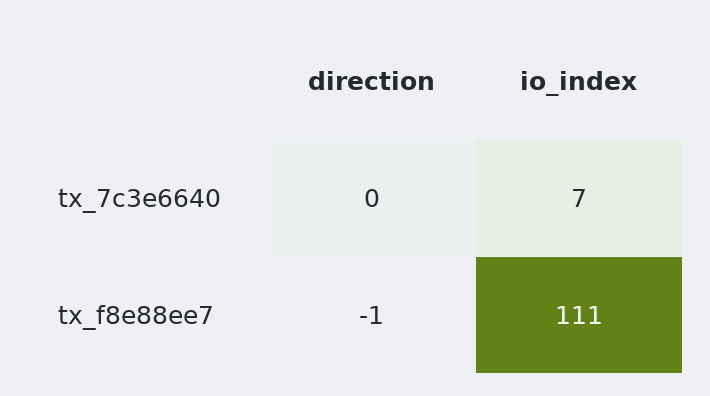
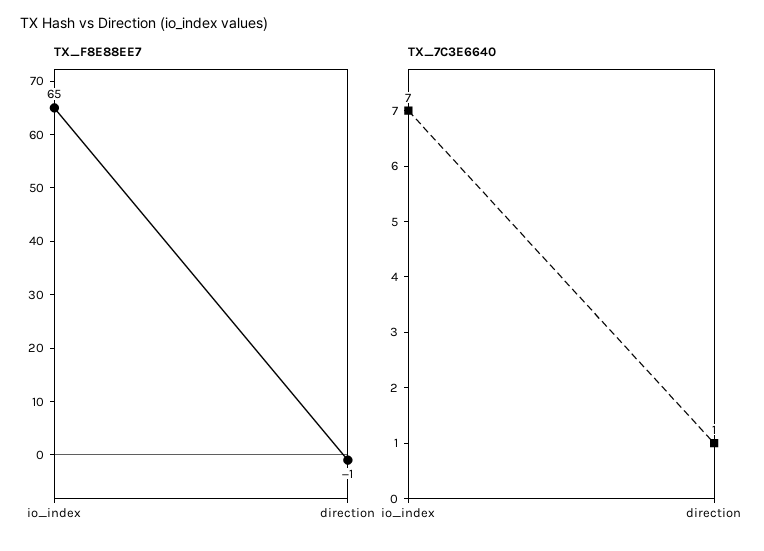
  {
    "tx_7c3e6640": {
-     "direction": 0,
+     "direction": 1,
      "io_index": 7
    },
    "tx_f8e88ee7": {
      "direction": -1,
-     "io_index": 111
+     "io_index": 65
    }
  }

